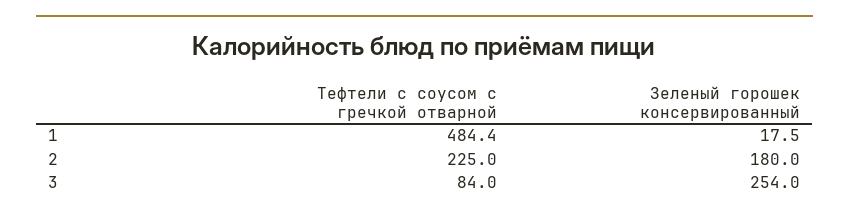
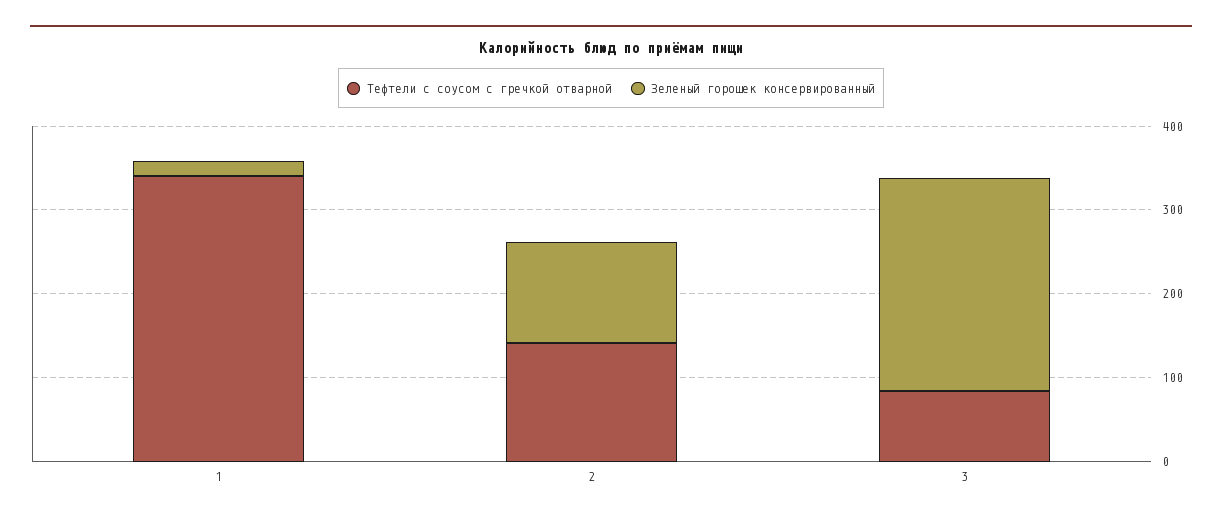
  {
    "Тефтели с соусом с гречкой отварной": {
-     "1": 484.4,
+     "1": 340,
-     "2": 225,
+     "2": 140,
      "3": 84
    },
    "Зеленый горошек консервированный": {
      "1": 17.5,
-     "2": 180,
+     "2": 120,
      "3": 254
    }
  }

